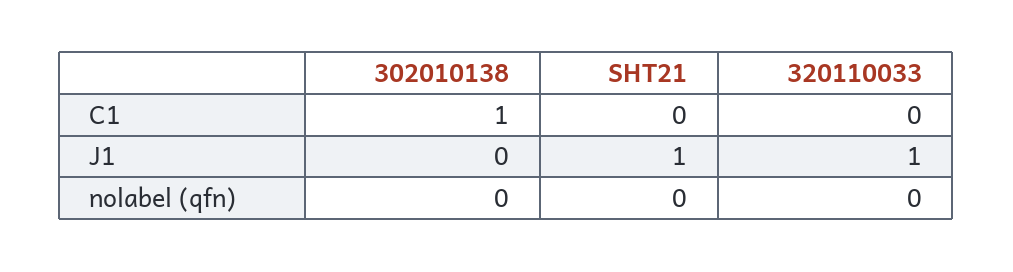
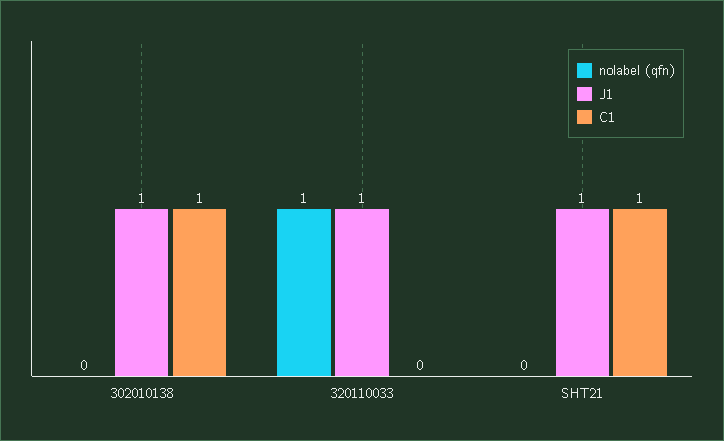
  {
    "C1": {
      "302010138": 1,
-     "SHT21": 0,
+     "SHT21": 1,
      "320110033": 0
    },
    "J1": {
-     "302010138": 0,
+     "302010138": 1,
      "SHT21": 1,
      "320110033": 1
    },
    "nolabel (qfn)": {
      "302010138": 0,
      "SHT21": 0,
-     "320110033": 0
+     "320110033": 1
    }
  }

